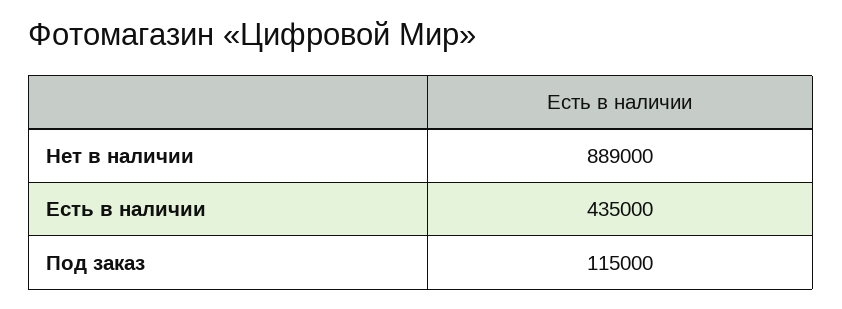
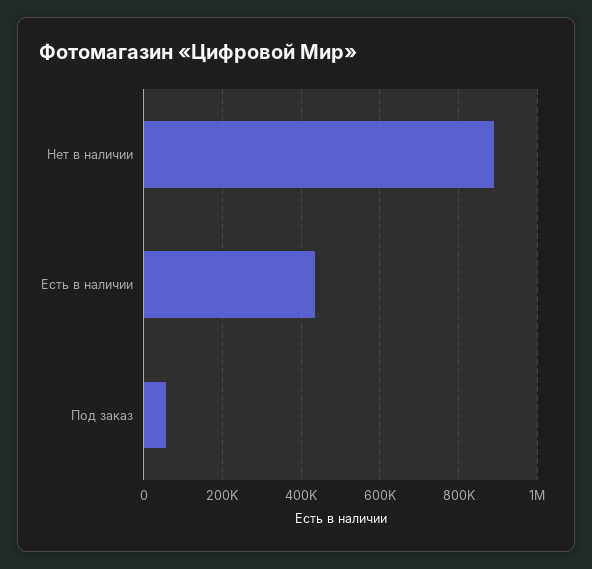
  {
    "Нет в наличии": 889000,
    "Есть в наличии": 435000,
-   "Под заказ": 115000
+   "Под заказ": 60000
  }

